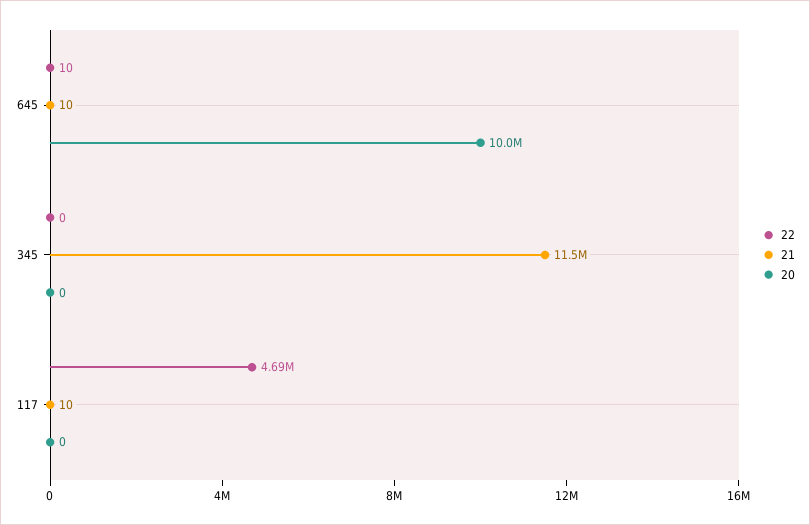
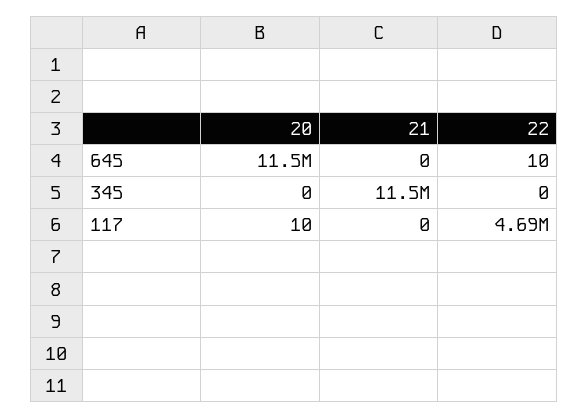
  {
    "22": {
      "645": 10,
      "345": 0,
      "117": 4690000
    },
    "21": {
-     "645": 10,
+     "645": 0,
      "345": 11500000,
-     "117": 10
+     "117": 0
    },
    "20": {
-     "645": 10000000,
+     "645": 11500000,
      "345": 0,
-     "117": 0
+     "117": 10
    }
  }

